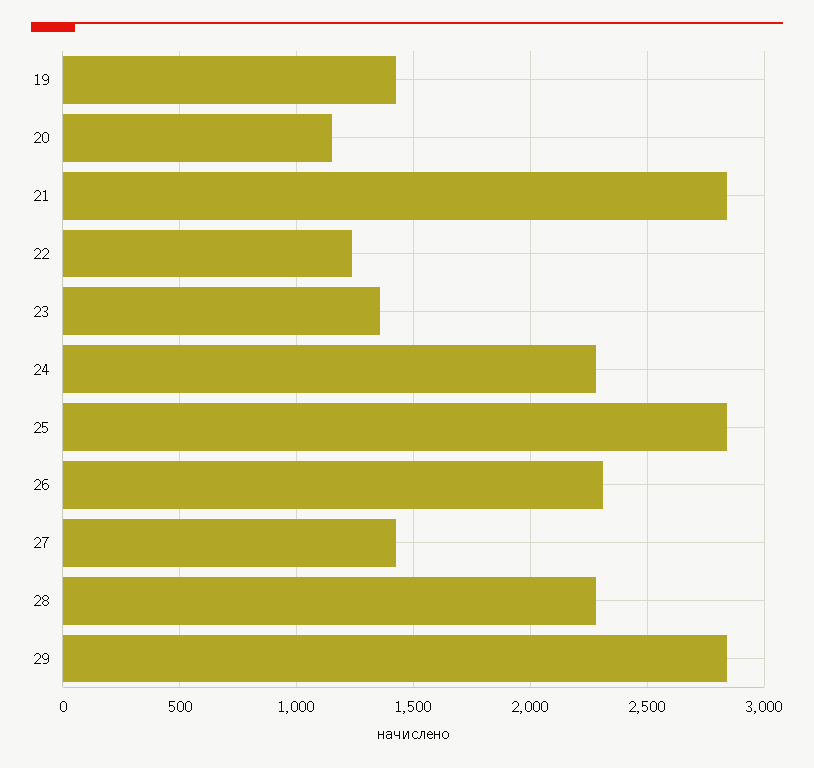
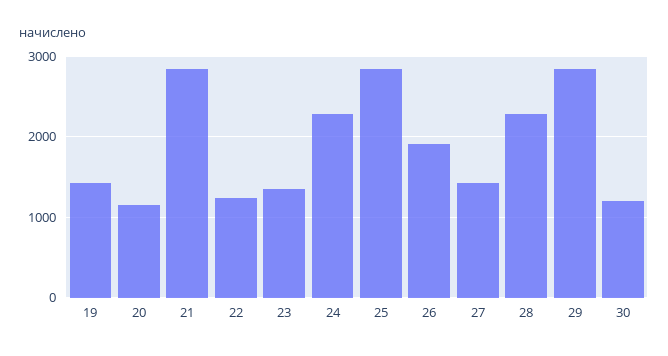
  {
    "19": 1450,
    "20": 1150,
    "21": 2850,
    "22": 1250,
    "23": 1350,
    "24": 2300,
    "25": 2850,
-   "26": 2300,
+   "26": 1900,
    "27": 1450,
    "28": 2300,
-   "29": 2850
+   "29": 2850,
+   "30": 1200
  }

